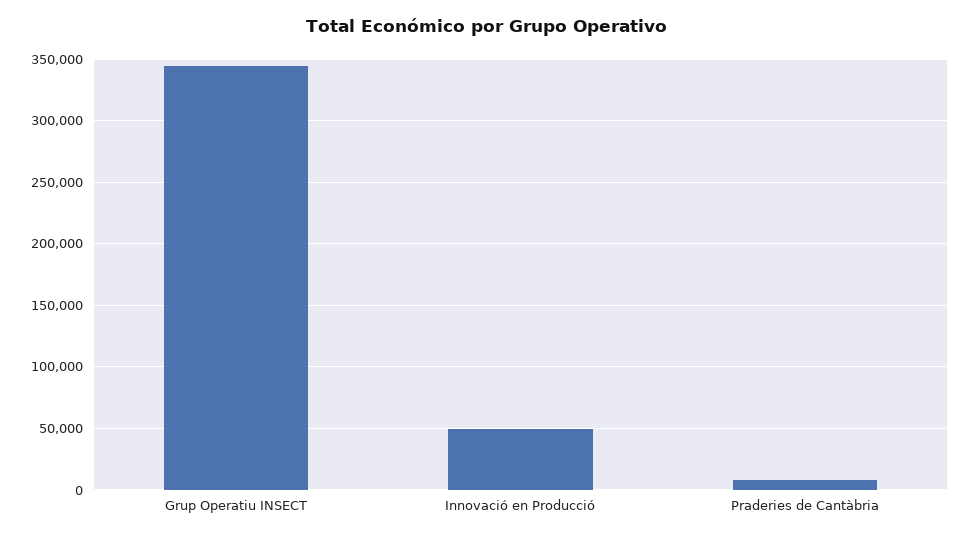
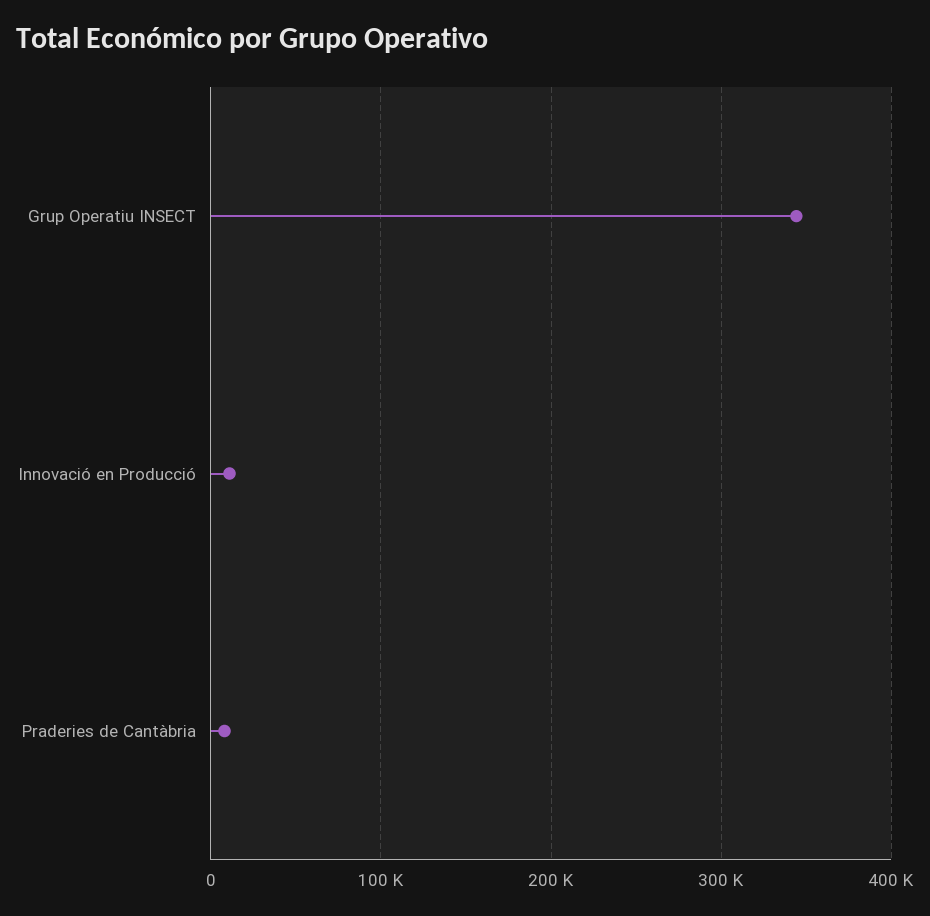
  {
    "Grup Operatiu INSECT": 345000,
-   "Innovació en Producció": 50000,
+   "Innovació en Producció": 10000,
    "Praderies de Cantàbria": 10000
  }

